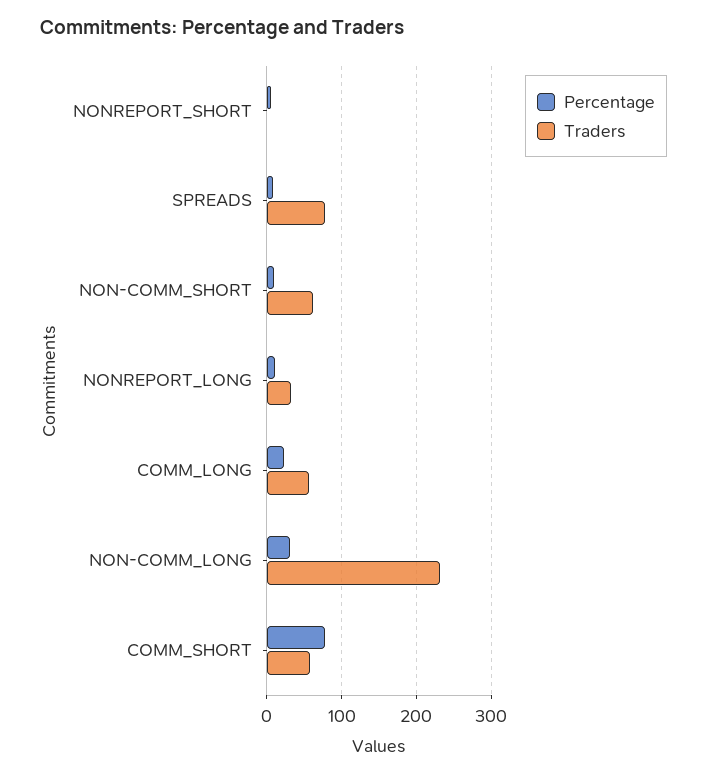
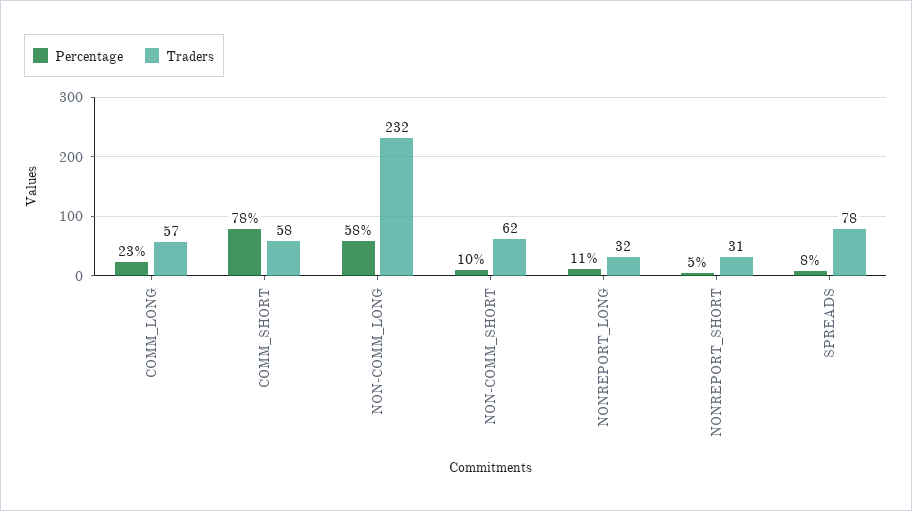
  {
    "Percentage": {
      "NONREPORT_SHORT": 5,
      "SPREADS": 8,
      "NON-COMM_SHORT": 10,
      "NONREPORT_LONG": 11,
      "COMM_LONG": 23,
-     "NON-COMM_LONG": 30,
+     "NON-COMM_LONG": 58,
      "COMM_SHORT": 78
    },
    "Traders": {
-     "NONREPORT_SHORT": 0,
+     "NONREPORT_SHORT": 31,
      "SPREADS": 78,
      "NON-COMM_SHORT": 62,
      "NONREPORT_LONG": 32,
      "COMM_LONG": 57,
      "NON-COMM_LONG": 232,
      "COMM_SHORT": 58
    }
  }

